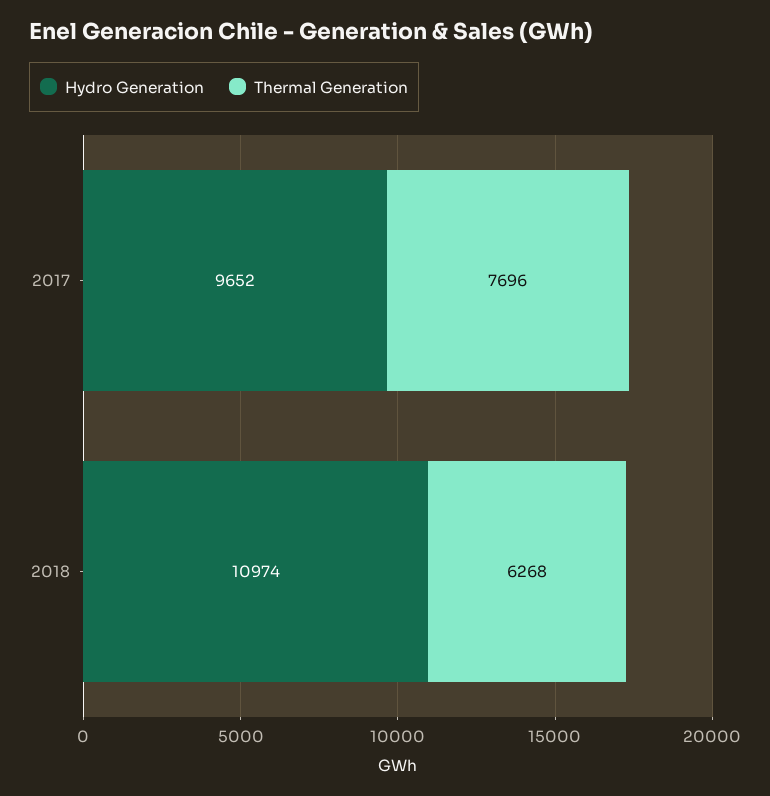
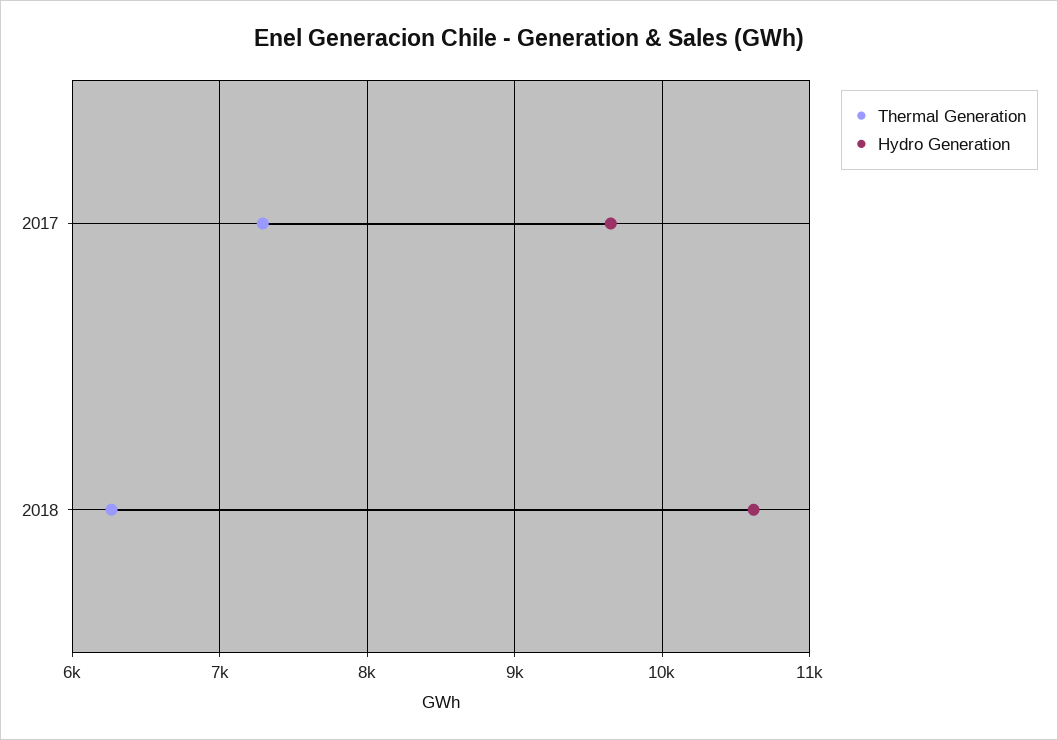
  {
    "Hydro Generation": {
      "2017": 9652,
-     "2018": 10974
+     "2018": 10600
    },
    "Thermal Generation": {
-     "2017": 7696,
+     "2017": 7300,
      "2018": 6268
    }
  }

